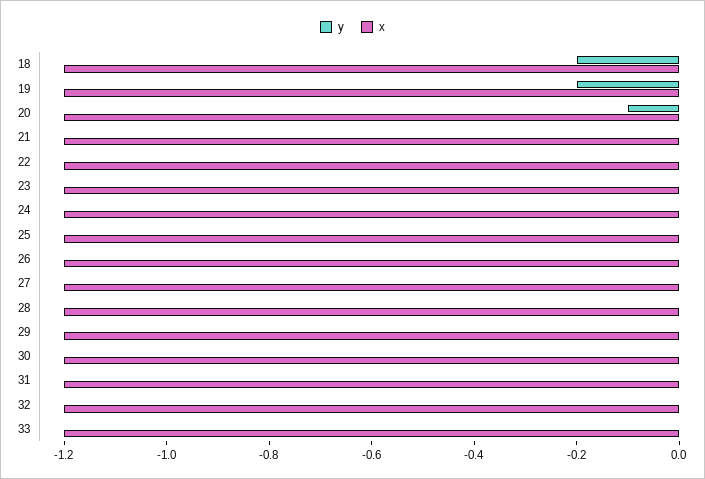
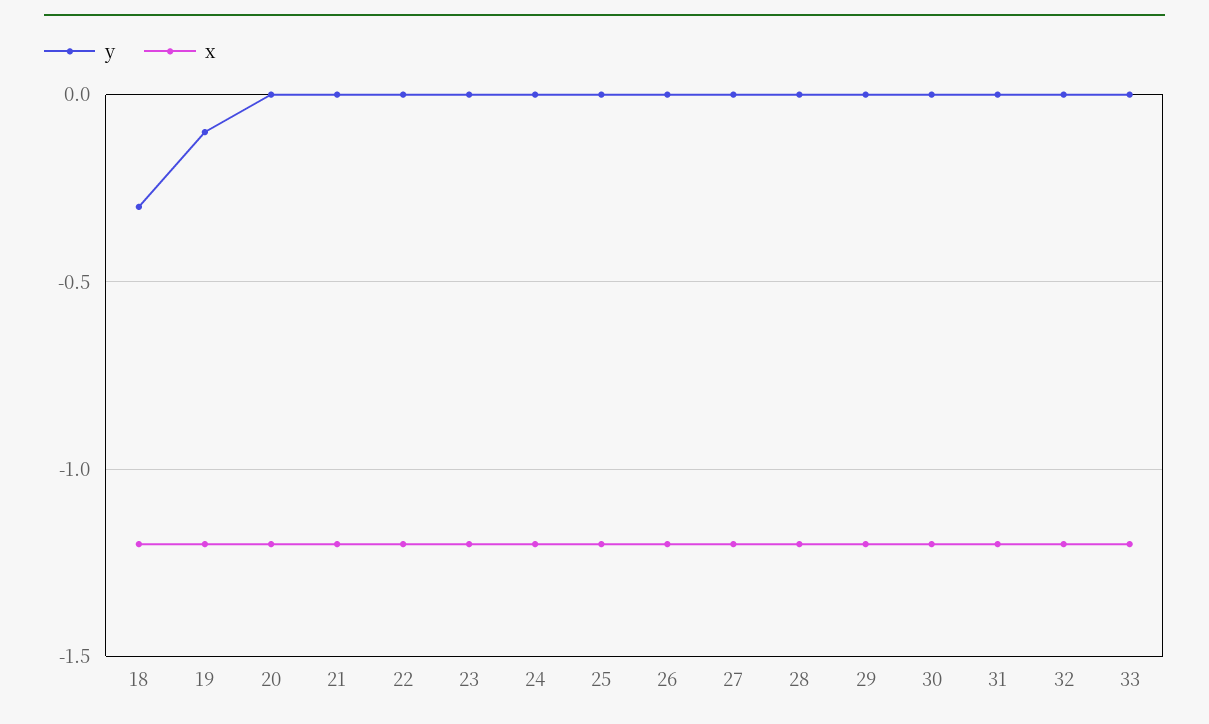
  {
    "y": {
-     "18": -0.2,
+     "18": -0.3,
-     "19": -0.2,
+     "19": -0.1,
-     "20": -0.1,
+     "20": 0,
      "21": 0,
      "22": 0,
      "23": 0,
      "24": 0,
      "25": 0,
      "26": 0,
      "27": 0,
      "28": 0,
      "29": 0,
      "30": 0,
      "31": 0,
      "32": 0,
      "33": 0
    },
    "x": {
      "18": -1.2,
      "19": -1.2,
      "20": -1.2,
      "21": -1.2,
      "22": -1.2,
      "23": -1.2,
      "24": -1.2,
      "25": -1.2,
      "26": -1.2,
      "27": -1.2,
      "28": -1.2,
      "29": -1.2,
      "30": -1.2,
      "31": -1.2,
      "32": -1.2,
      "33": -1.2
    }
  }

